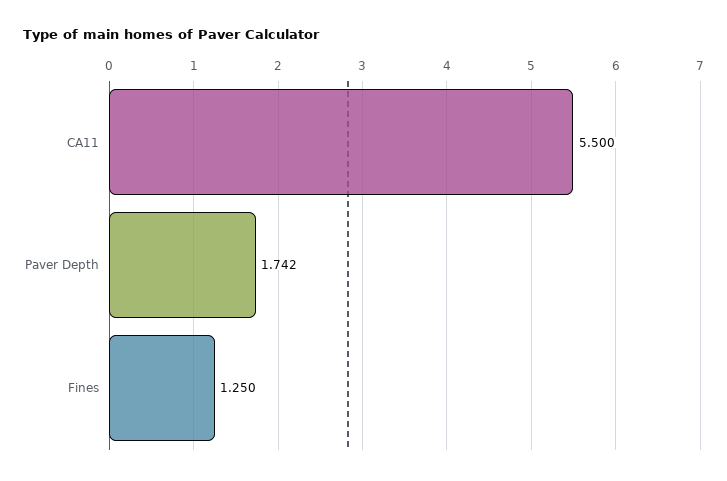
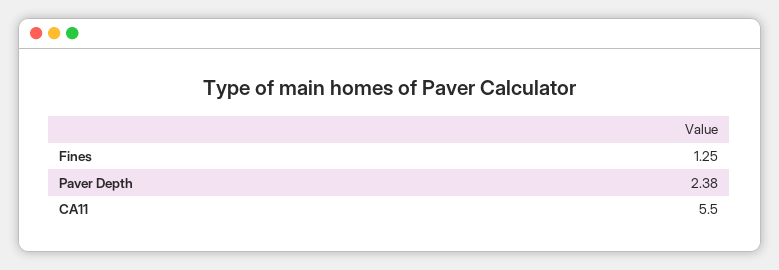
  {
    "CA11": 5.5,
-   "Paver Depth": 1.742,
+   "Paver Depth": 2.38,
    "Fines": 1.25
  }

